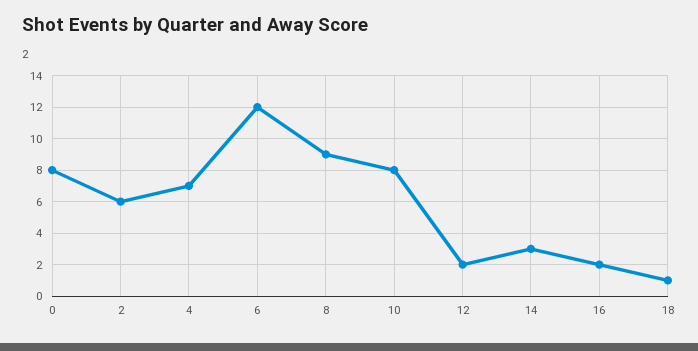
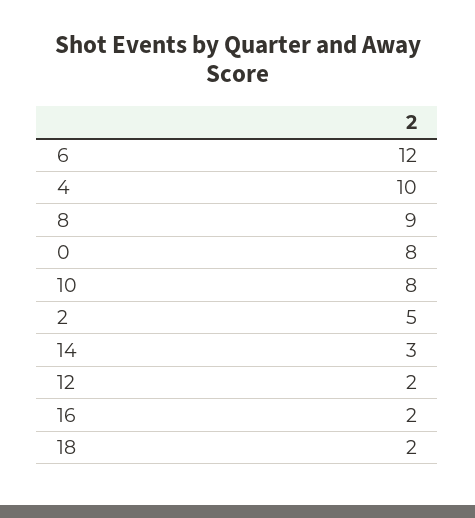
  {
    "0": 8,
-   "2": 6,
+   "2": 5,
-   "4": 7,
+   "4": 10,
    "6": 12,
    "8": 9,
    "10": 8,
    "12": 2,
    "14": 3,
    "16": 2,
-   "18": 1
+   "18": 2
  }

